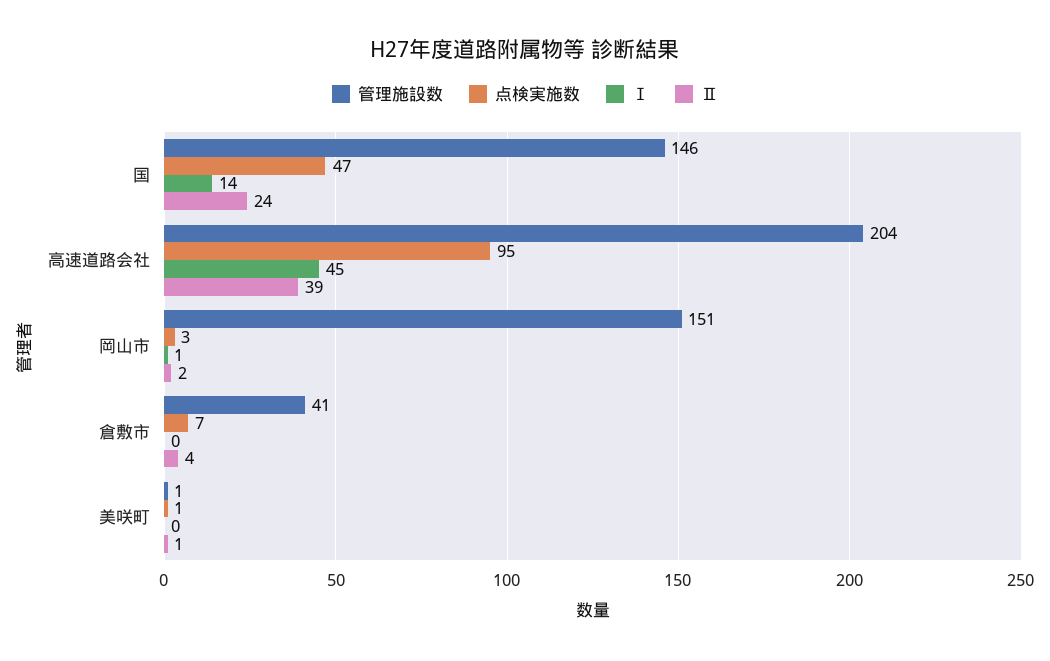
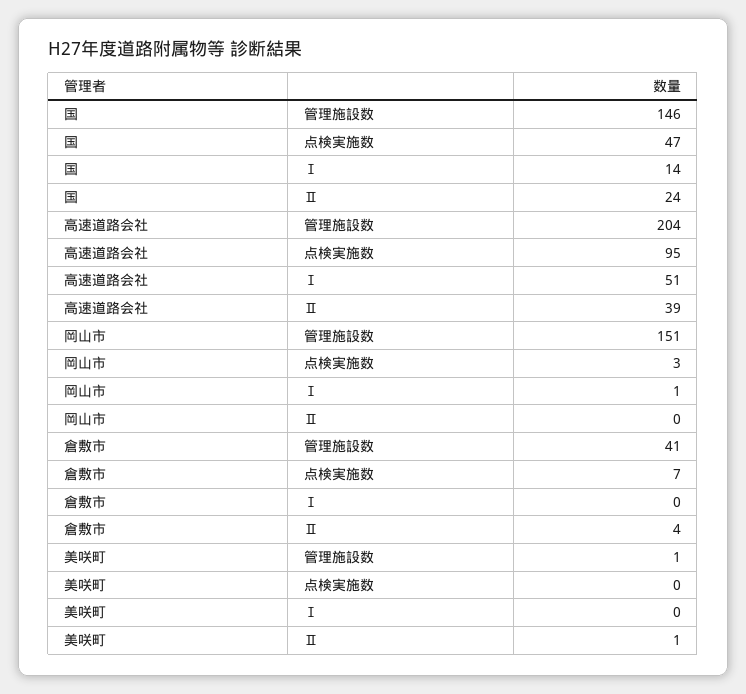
  {
    "管理施設数": {
      "国": 146,
      "高速道路会社": 204,
      "岡山市": 151,
      "倉敷市": 41,
      "美咲町": 1
    },
    "点検実施数": {
      "国": 47,
      "高速道路会社": 95,
      "岡山市": 3,
      "倉敷市": 7,
-     "美咲町": 1
+     "美咲町": 0
    },
    "Ⅰ": {
      "国": 14,
-     "高速道路会社": 45,
+     "高速道路会社": 51,
      "岡山市": 1,
      "倉敷市": 0,
      "美咲町": 0
    },
    "Ⅱ": {
      "国": 24,
      "高速道路会社": 39,
-     "岡山市": 2,
+     "岡山市": 0,
      "倉敷市": 4,
      "美咲町": 1
    }
  }

